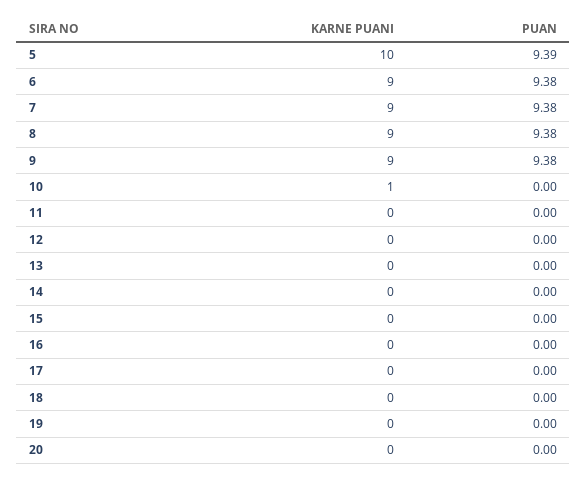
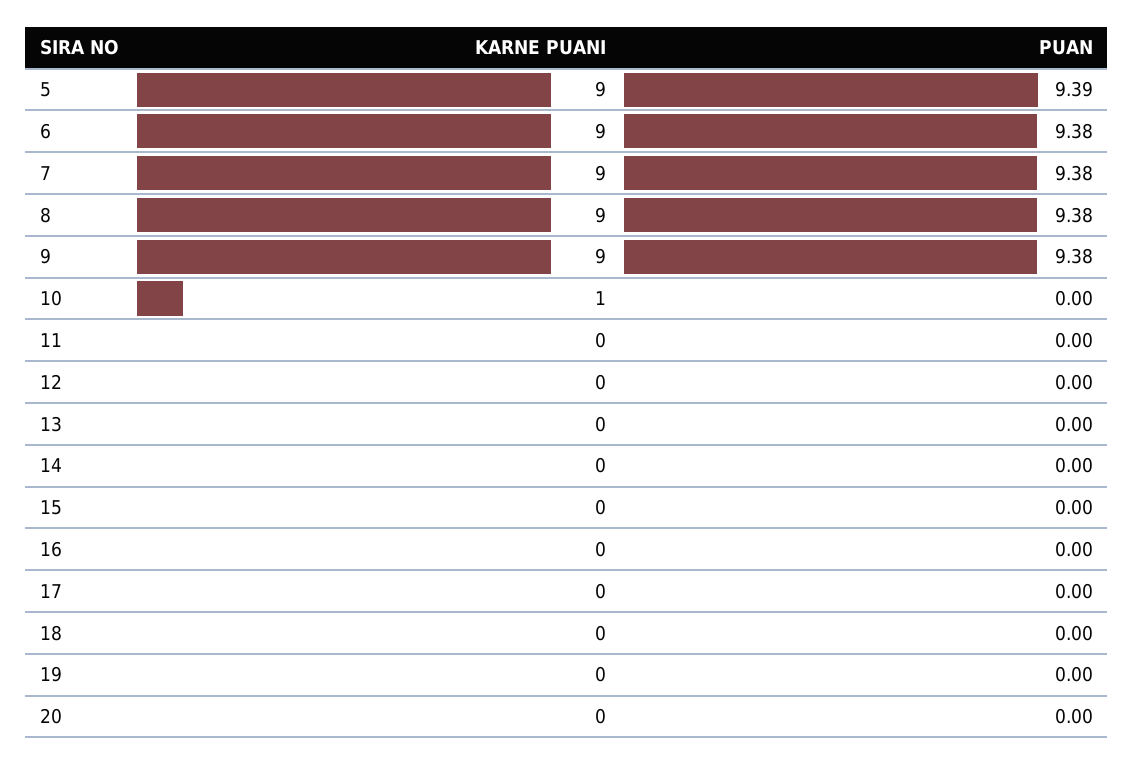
  {
    "KARNE PUANI": {
-     "5": 10,
+     "5": 9,
      "6": 9,
      "7": 9,
      "8": 9,
      "9": 9,
      "10": 1,
      "11": 0,
      "12": 0,
      "13": 0,
      "14": 0,
      "15": 0,
      "16": 0,
      "17": 0,
      "18": 0,
      "19": 0,
      "20": 0
    },
    "PUAN": {
      "5": 9.39,
      "6": 9.38,
      "7": 9.38,
      "8": 9.38,
      "9": 9.38,
      "10": 0,
      "11": 0,
      "12": 0,
      "13": 0,
      "14": 0,
      "15": 0,
      "16": 0,
      "17": 0,
      "18": 0,
      "19": 0,
      "20": 0
    }
  }

